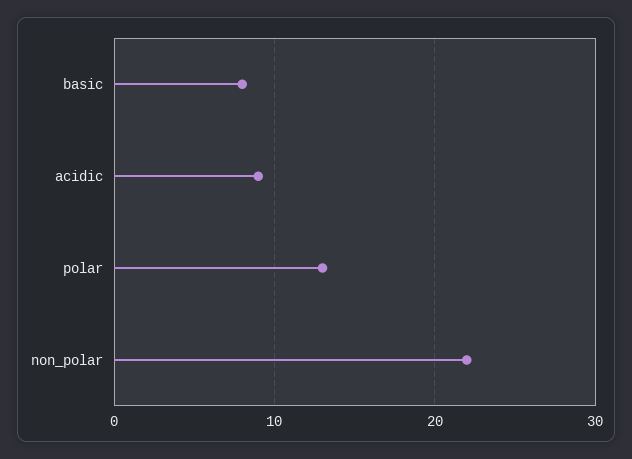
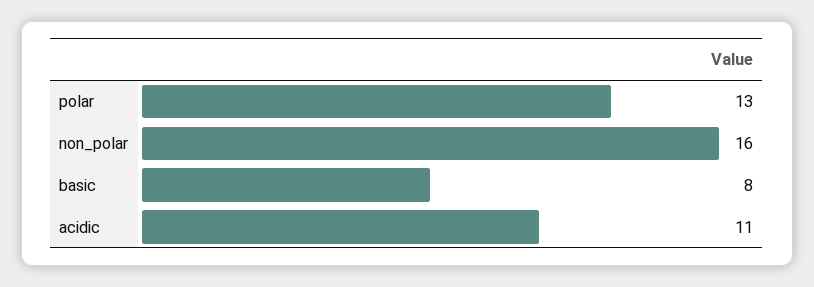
  {
    "basic": 8,
-   "acidic": 9,
+   "acidic": 11,
    "polar": 13,
-   "non_polar": 22
+   "non_polar": 16
  }

